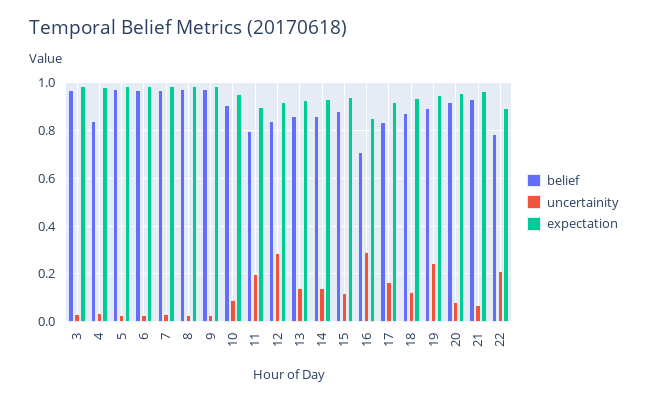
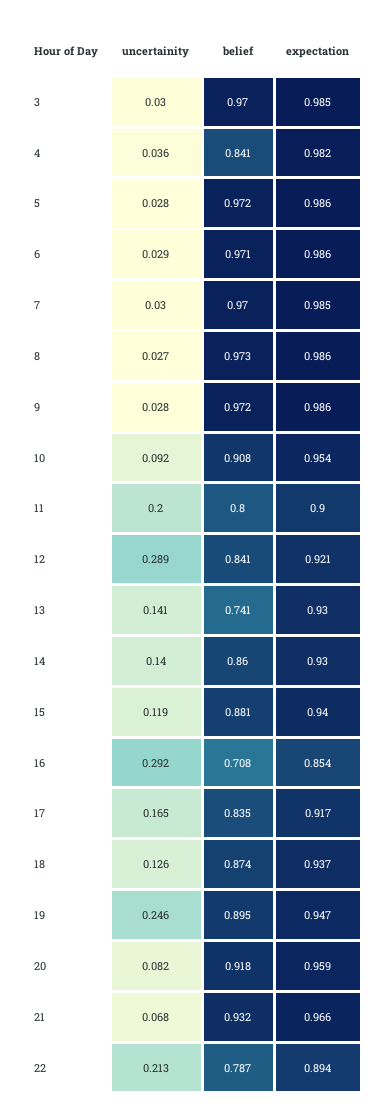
  {
    "belief": {
      "3": 0.97,
      "4": 0.841,
      "5": 0.972,
      "6": 0.971,
      "7": 0.97,
      "8": 0.973,
      "9": 0.972,
      "10": 0.908,
      "11": 0.8,
      "12": 0.841,
-     "13": 0.85,
+     "13": 0.741,
      "14": 0.86,
      "15": 0.881,
      "16": 0.708,
      "17": 0.835,
      "18": 0.874,
      "19": 0.895,
      "20": 0.918,
      "21": 0.932,
      "22": 0.787
    },
    "uncertainity": {
      "3": 0.03,
      "4": 0.036,
      "5": 0.028,
      "6": 0.029,
      "7": 0.03,
      "8": 0.027,
      "9": 0.028,
      "10": 0.092,
      "11": 0.2,
      "12": 0.289,
      "13": 0.141,
      "14": 0.14,
      "15": 0.119,
      "16": 0.292,
      "17": 0.165,
      "18": 0.126,
      "19": 0.246,
      "20": 0.082,
      "21": 0.068,
      "22": 0.213
    },
    "expectation": {
      "3": 0.985,
      "4": 0.982,
      "5": 0.986,
      "6": 0.986,
      "7": 0.985,
      "8": 0.986,
      "9": 0.986,
      "10": 0.954,
      "11": 0.9,
      "12": 0.921,
      "13": 0.93,
      "14": 0.93,
      "15": 0.94,
      "16": 0.854,
      "17": 0.917,
      "18": 0.937,
      "19": 0.947,
      "20": 0.959,
      "21": 0.966,
      "22": 0.894
    }
  }

